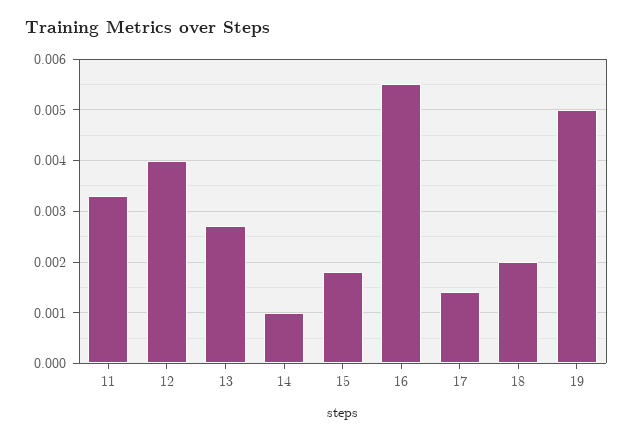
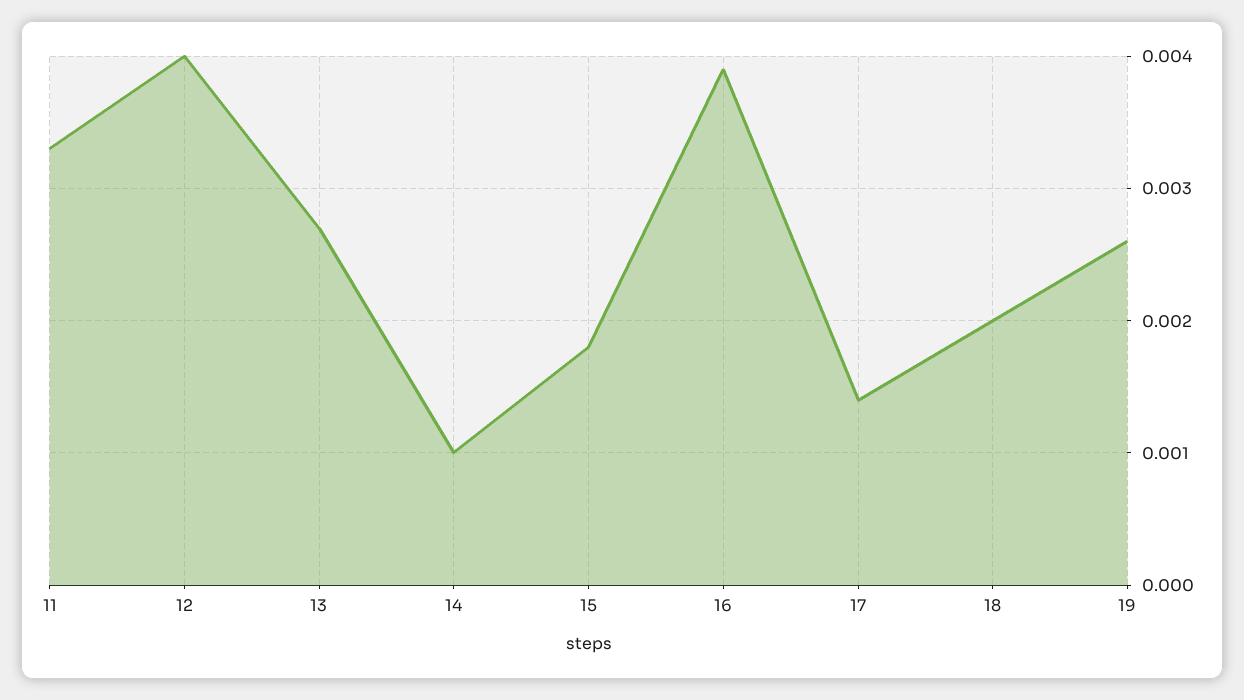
  {
    "11": 0.0033,
    "12": 0.004,
    "13": 0.0027,
    "14": 0.001,
    "15": 0.0018,
-   "16": 0.0055,
+   "16": 0.0039,
    "17": 0.0014,
    "18": 0.002,
-   "19": 0.005
+   "19": 0.0026
  }

